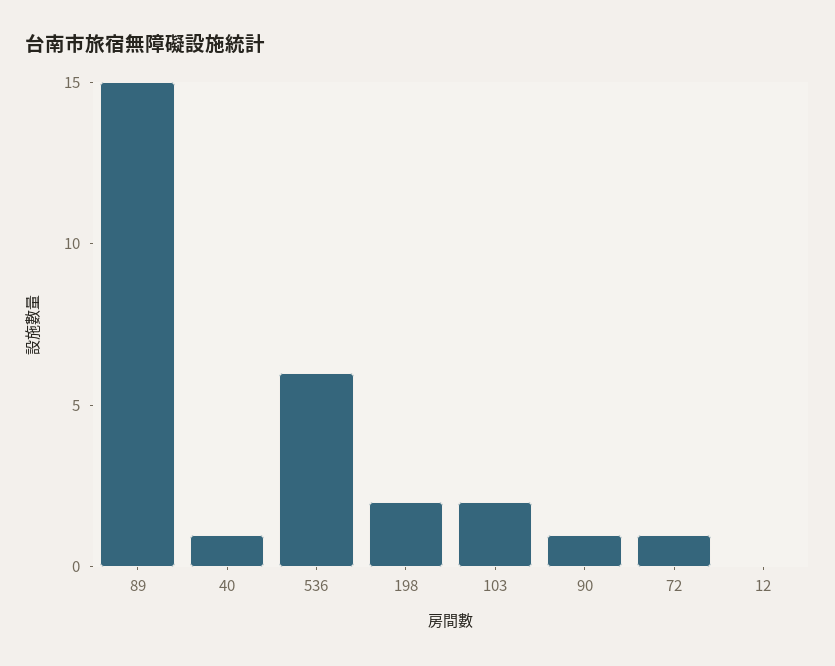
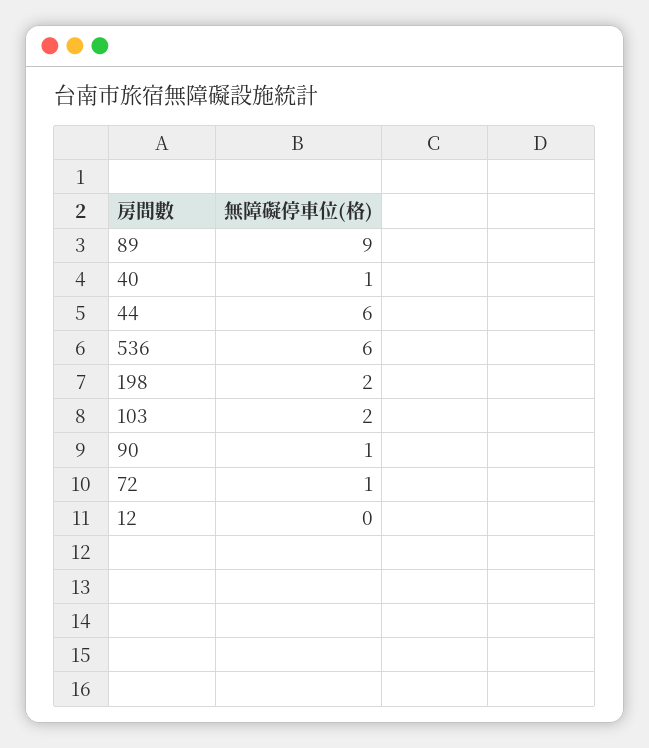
  {
-   "89": 15,
+   "89": 9,
    "40": 1,
    "536": 6,
    "198": 2,
    "103": 2,
    "90": 1,
    "72": 1,
-   "12": 0
+   "12": 0,
+   "44": 6
  }

